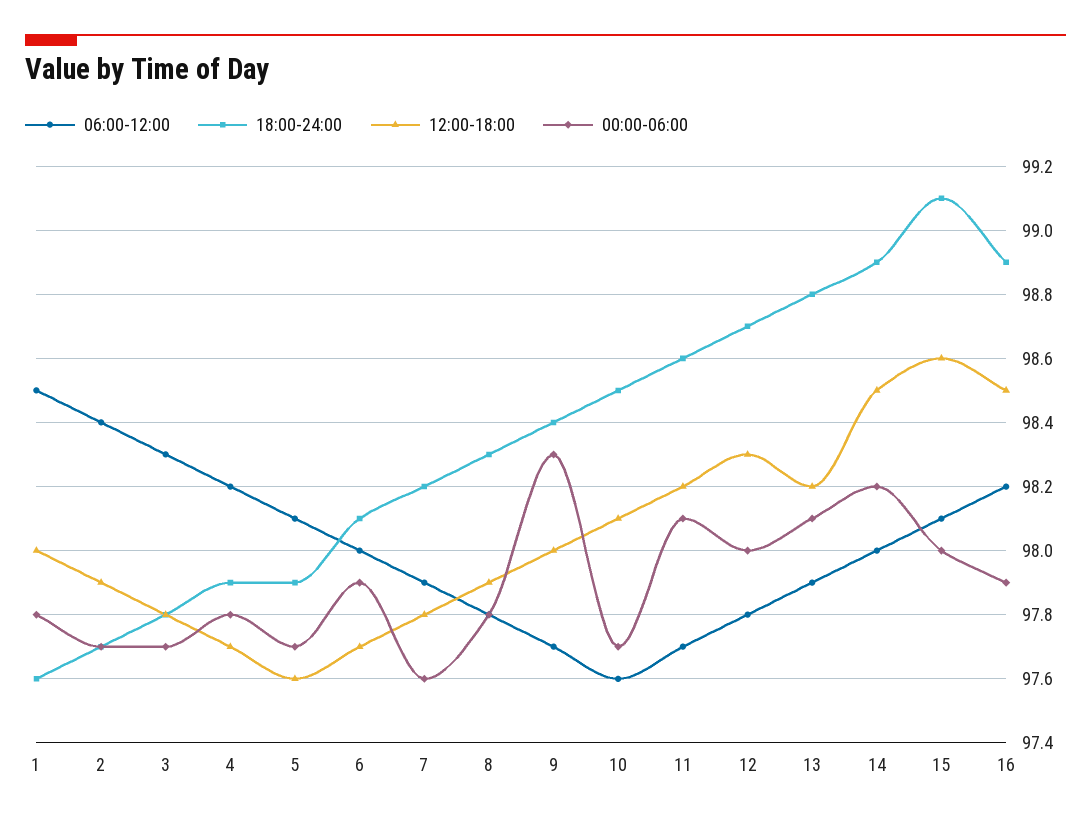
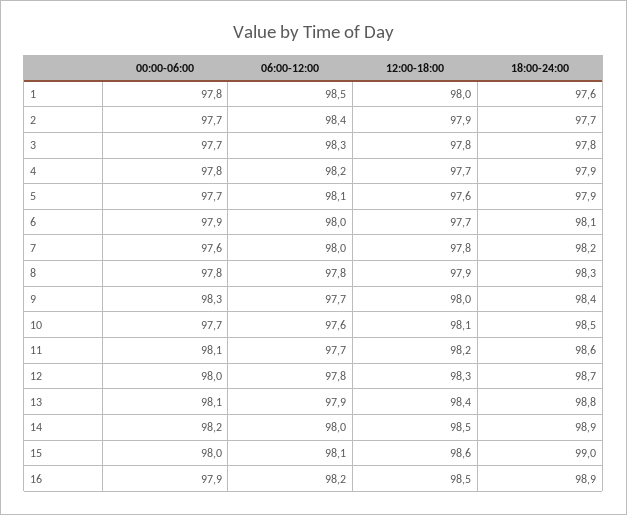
  {
    "06:00-12:00": {
      "1": 98.5,
      "2": 98.4,
      "3": 98.3,
      "4": 98.2,
      "5": 98.1,
      "6": 98,
-     "7": 97.9,
+     "7": 98,
      "8": 97.8,
      "9": 97.7,
      "10": 97.6,
      "11": 97.7,
      "12": 97.8,
      "13": 97.9,
      "14": 98,
      "15": 98.1,
      "16": 98.2
    },
    "18:00-24:00": {
      "1": 97.6,
      "2": 97.7,
      "3": 97.8,
      "4": 97.9,
      "5": 97.9,
      "6": 98.1,
      "7": 98.2,
      "8": 98.3,
      "9": 98.4,
      "10": 98.5,
      "11": 98.6,
      "12": 98.7,
      "13": 98.8,
      "14": 98.9,
-     "15": 99.1,
+     "15": 99,
      "16": 98.9
    },
    "12:00-18:00": {
      "1": 98,
      "2": 97.9,
      "3": 97.8,
      "4": 97.7,
      "5": 97.6,
      "6": 97.7,
      "7": 97.8,
      "8": 97.9,
      "9": 98,
      "10": 98.1,
      "11": 98.2,
      "12": 98.3,
-     "13": 98.2,
+     "13": 98.4,
      "14": 98.5,
      "15": 98.6,
      "16": 98.5
    },
    "00:00-06:00": {
      "1": 97.8,
      "2": 97.7,
      "3": 97.7,
      "4": 97.8,
      "5": 97.7,
      "6": 97.9,
      "7": 97.6,
      "8": 97.8,
      "9": 98.3,
      "10": 97.7,
      "11": 98.1,
      "12": 98,
      "13": 98.1,
      "14": 98.2,
      "15": 98,
      "16": 97.9
    }
  }

